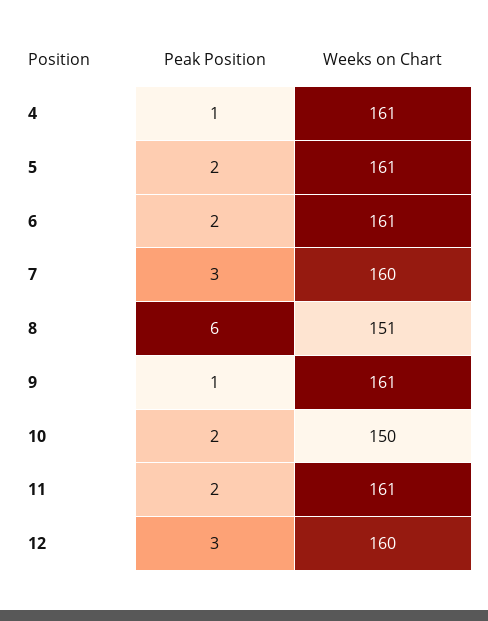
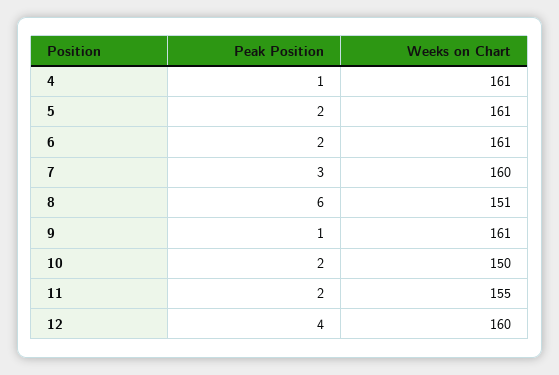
  {
    "Peak Position": {
      "4": 1,
      "5": 2,
      "6": 2,
      "7": 3,
      "8": 6,
      "9": 1,
      "10": 2,
      "11": 2,
-     "12": 3
+     "12": 4
    },
    "Weeks on Chart": {
      "4": 161,
      "5": 161,
      "6": 161,
      "7": 160,
      "8": 151,
      "9": 161,
      "10": 150,
-     "11": 161,
+     "11": 155,
      "12": 160
    }
  }

